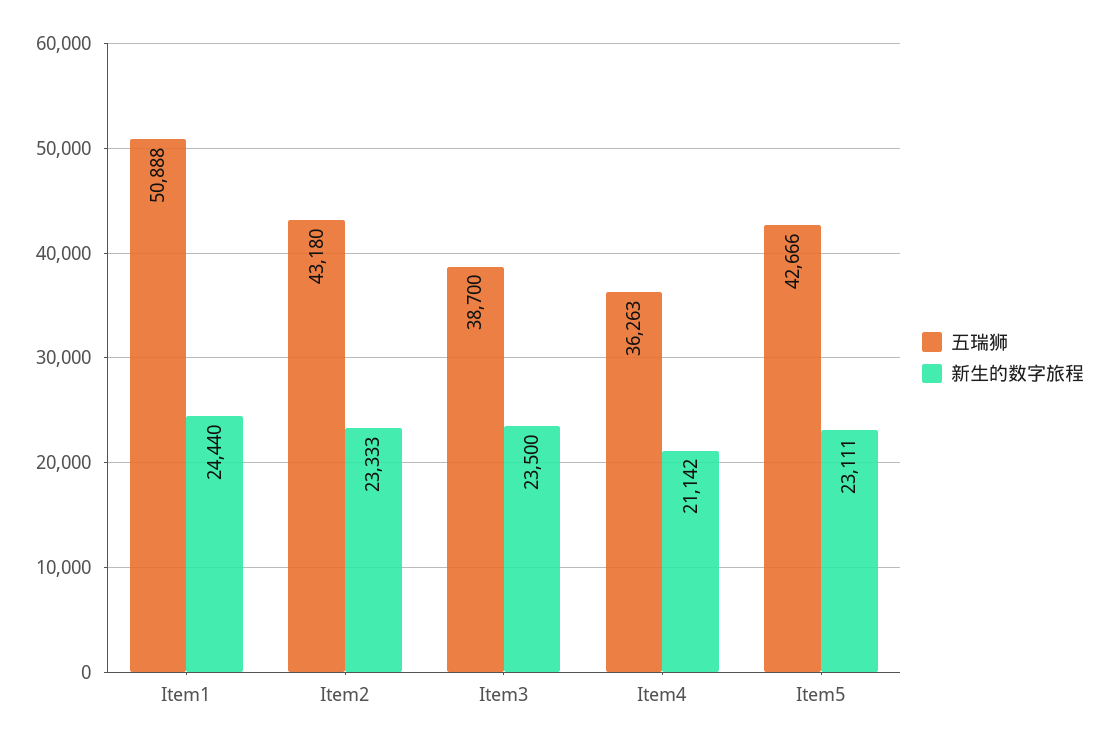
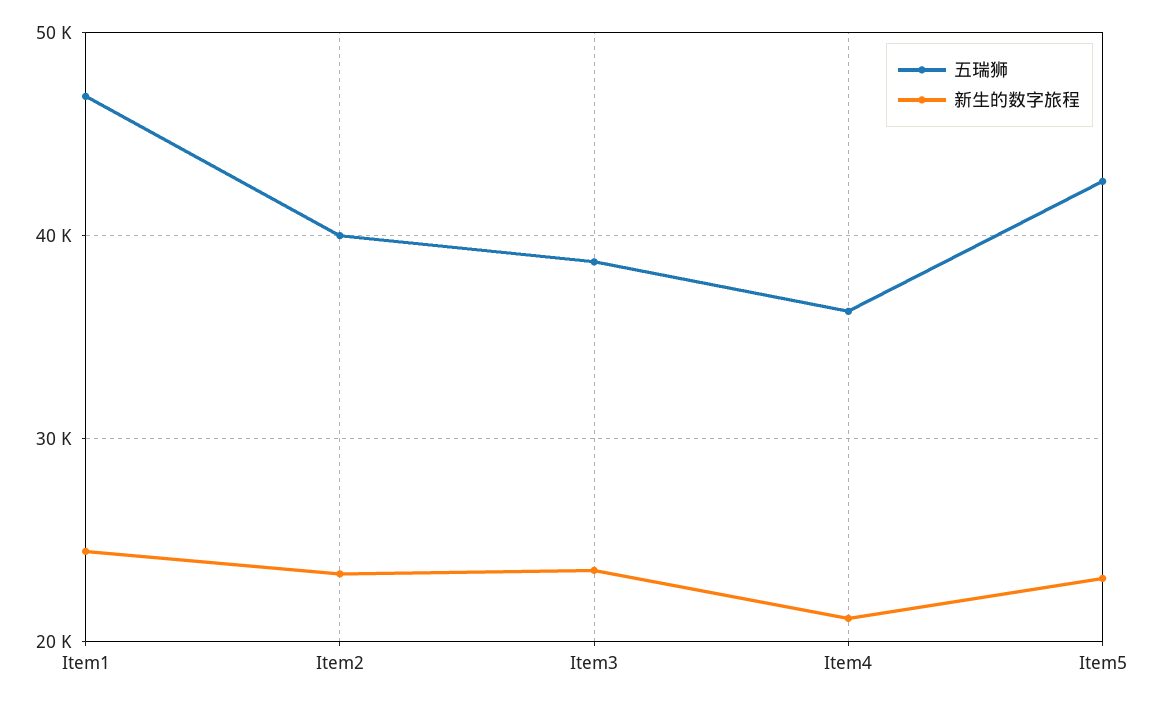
  {
    "五瑞狮": {
-     "Item1": 50888,
+     "Item1": 47000,
-     "Item2": 43180,
+     "Item2": 40000,
      "Item3": 38700,
      "Item4": 36263,
      "Item5": 42666
    },
    "新生的数字旅程": {
      "Item1": 24440,
      "Item2": 23333,
      "Item3": 23500,
      "Item4": 21142,
      "Item5": 23111
    }
  }

